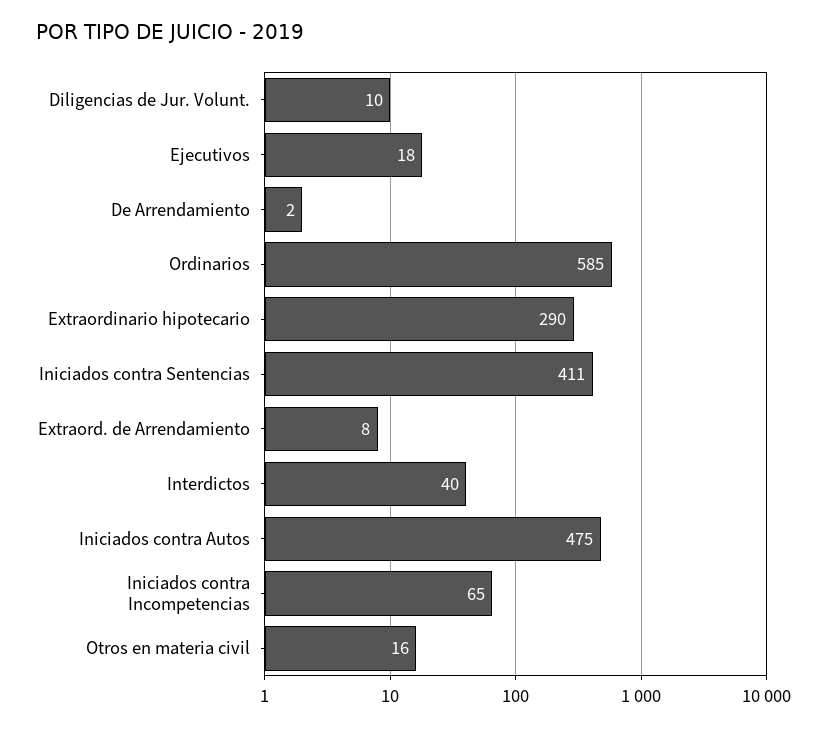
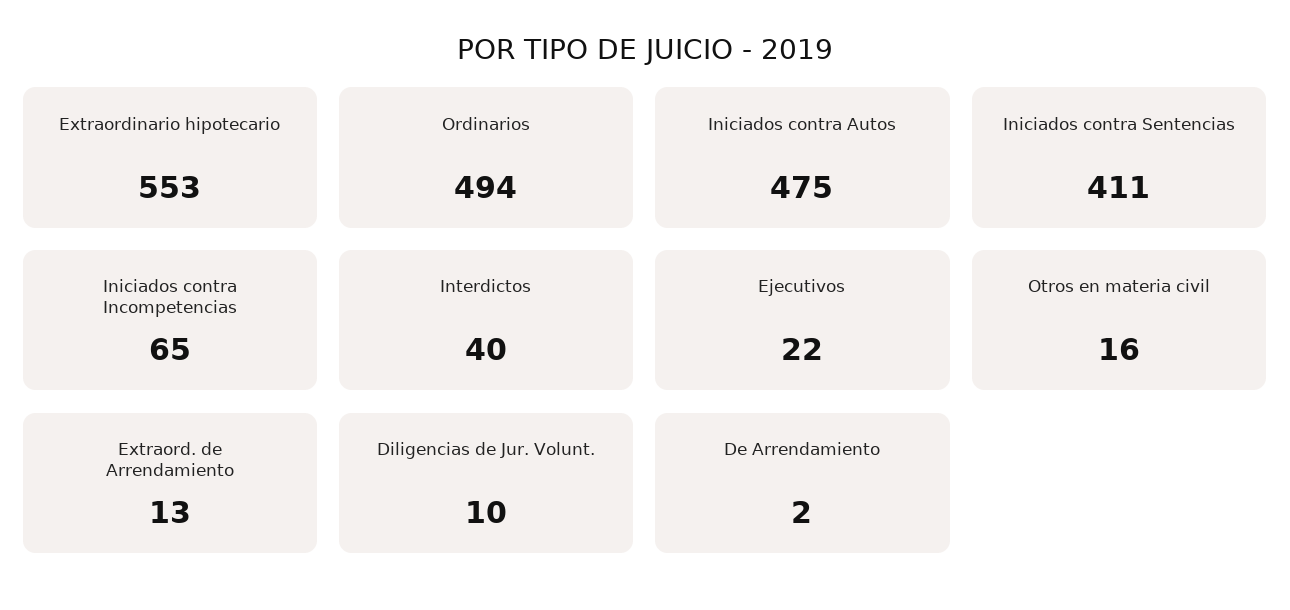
  {
    "Diligencias de Jur. Volunt.": 10,
-   "Ejecutivos": 18,
+   "Ejecutivos": 22,
    "De Arrendamiento": 2,
-   "Ordinarios": 585,
+   "Ordinarios": 494,
-   "Extraordinario hipotecario": 290,
+   "Extraordinario hipotecario": 553,
    "Iniciados contra Sentencias": 411,
-   "Extraord. de Arrendamiento": 8,
+   "Extraord. de Arrendamiento": 13,
    "Interdictos": 40,
    "Iniciados contra Autos": 475,
    "Iniciados contra Incompetencias": 65,
    "Otros en materia civil": 16
  }

